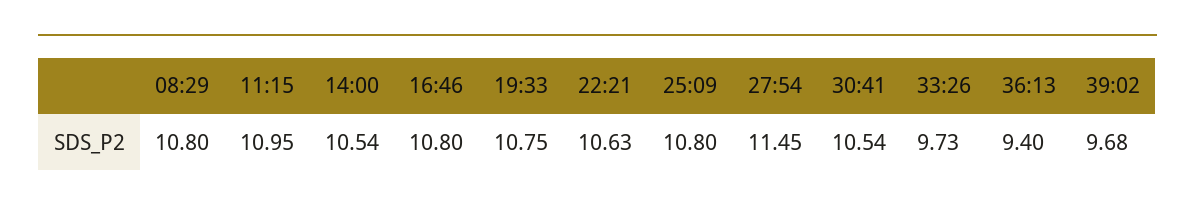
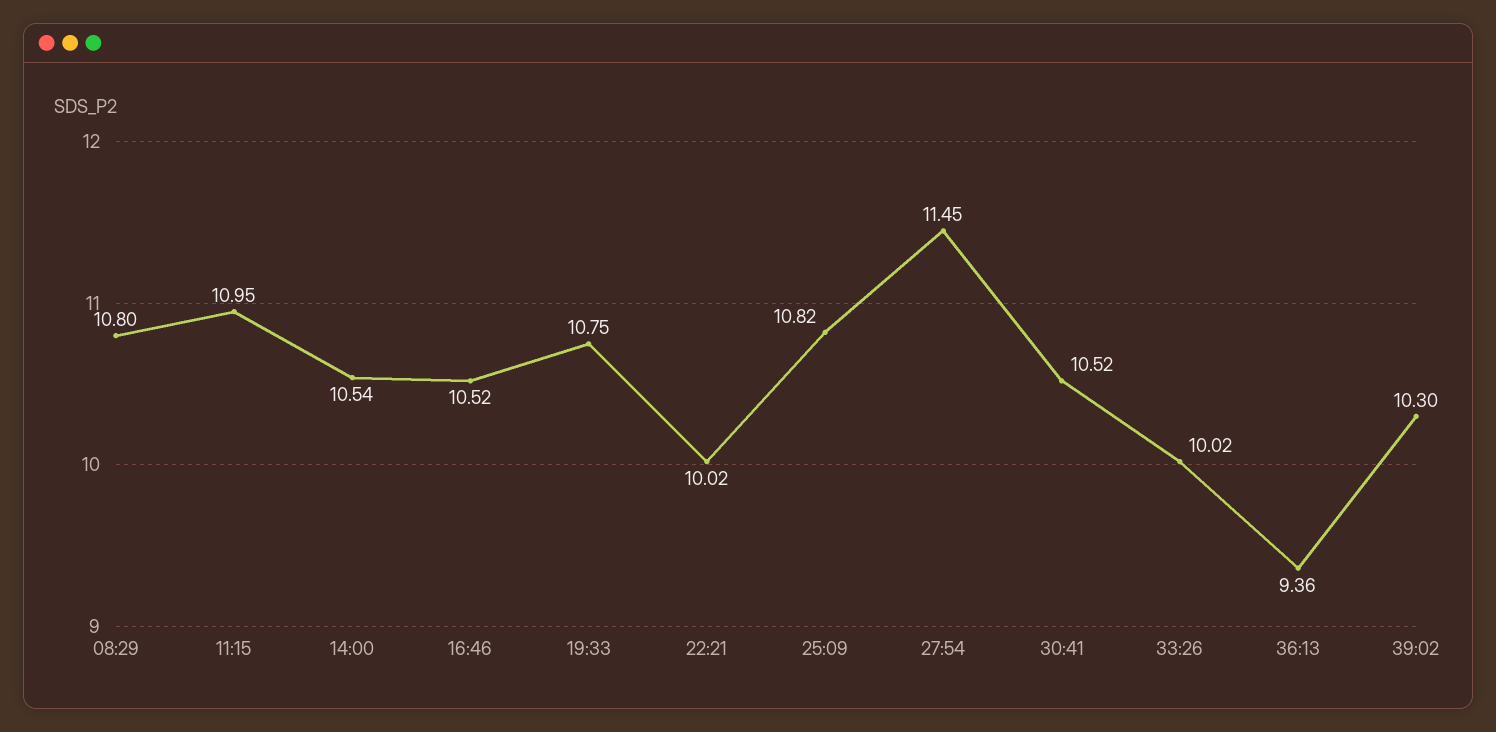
  {
    "08:29": 10.8,
    "11:15": 10.95,
    "14:00": 10.54,
-   "16:46": 10.8,
+   "16:46": 10.52,
    "19:33": 10.75,
-   "22:21": 10.63,
+   "22:21": 10.02,
-   "25:09": 10.8,
+   "25:09": 10.82,
    "27:54": 11.45,
-   "30:41": 10.54,
+   "30:41": 10.52,
-   "33:26": 9.73,
+   "33:26": 10.02,
-   "36:13": 9.4,
+   "36:13": 9.36,
-   "39:02": 9.68
+   "39:02": 10.3
  }

